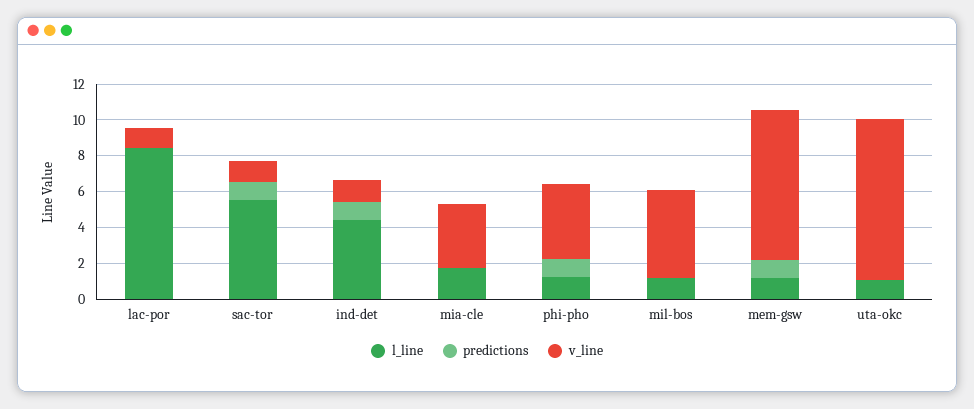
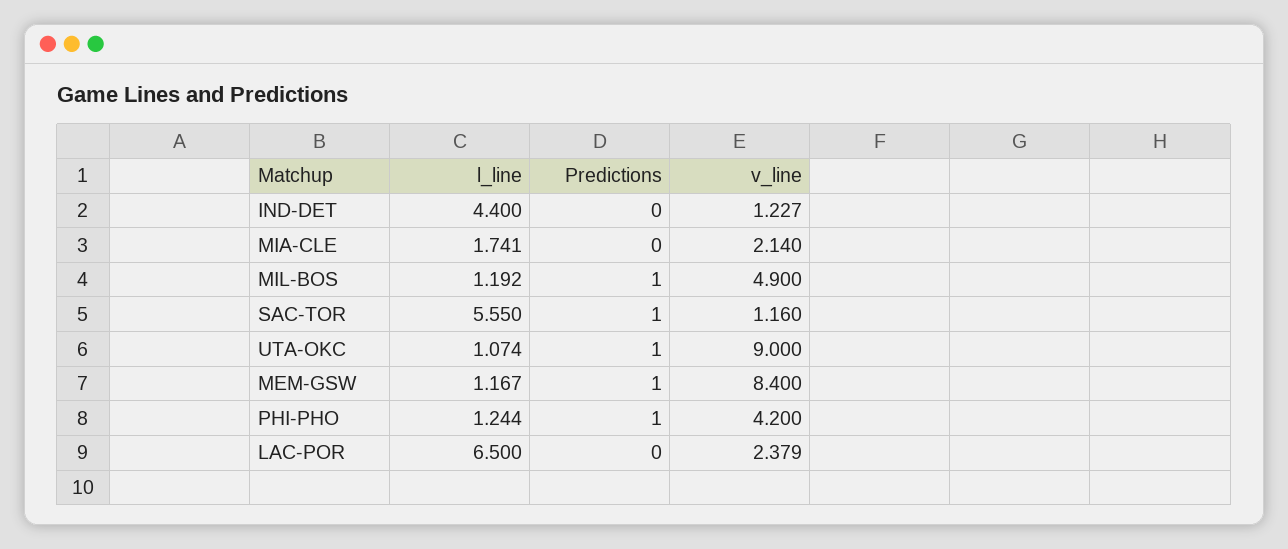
  {
    "l_line": {
-     "lac-por": 8.5,
+     "lac-por": 6.5,
      "sac-tor": 5.55,
      "ind-det": 4.4,
      "mia-cle": 1.741,
      "phi-pho": 1.244,
      "mil-bos": 1.192,
      "mem-gsw": 1.167,
      "uta-okc": 1.074
    },
    "predictions": {
      "lac-por": 0,
      "sac-tor": 1,
-     "ind-det": 1,
+     "ind-det": 0,
      "mia-cle": 0,
      "phi-pho": 1,
-     "mil-bos": 0,
+     "mil-bos": 1,
      "mem-gsw": 1,
-     "uta-okc": 0
+     "uta-okc": 1
    },
    "v_line": {
-     "lac-por": 1,
+     "lac-por": 2.379,
      "sac-tor": 1.16,
      "ind-det": 1.227,
-     "mia-cle": 3.5,
+     "mia-cle": 2.14,
      "phi-pho": 4.2,
      "mil-bos": 4.9,
      "mem-gsw": 8.4,
      "uta-okc": 9
    }
  }

